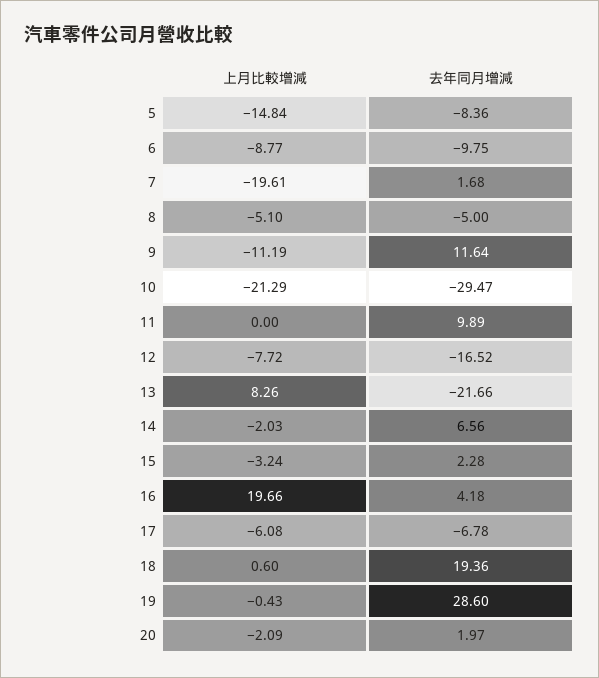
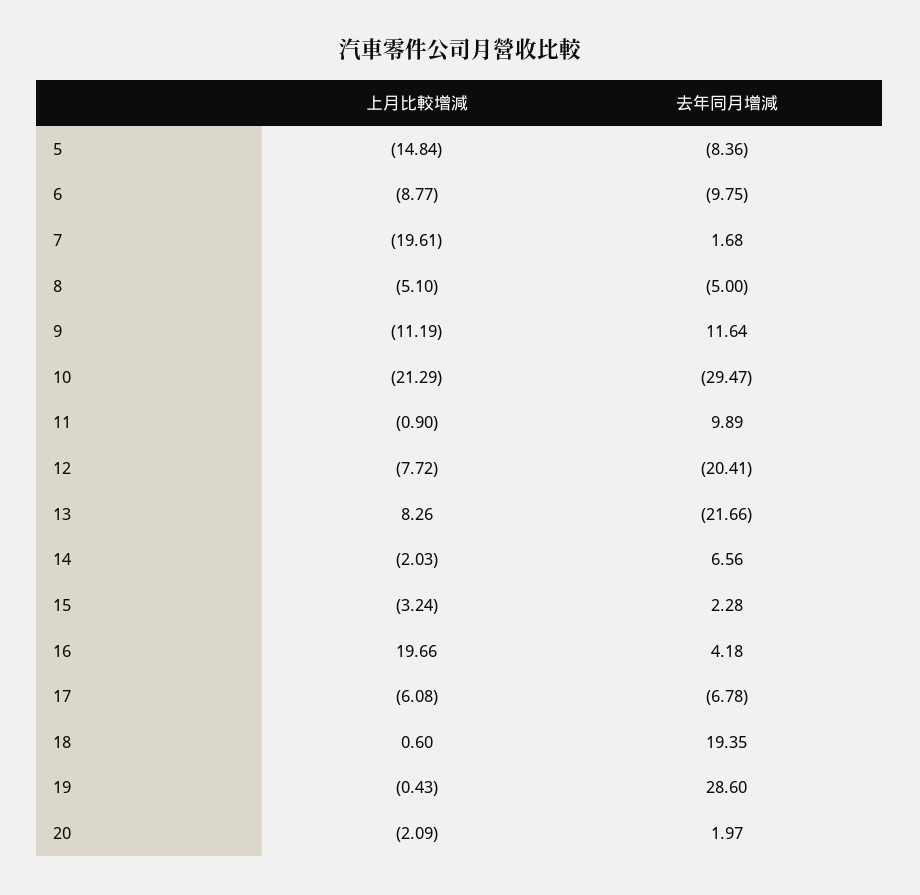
  {
    "上月比較增減": {
      "5": -14.84,
      "6": -8.77,
      "7": -19.61,
      "8": -5.1,
      "9": -11.19,
      "10": -21.29,
-     "11": 0,
+     "11": -0.9,
      "12": -7.72,
      "13": 8.26,
      "14": -2.03,
      "15": -3.24,
      "16": 19.66,
      "17": -6.08,
      "18": 0.6,
      "19": -0.43,
      "20": -2.09
    },
    "去年同月增減": {
      "5": -8.36,
      "6": -9.75,
      "7": 1.68,
      "8": -5,
      "9": 11.64,
      "10": -29.47,
      "11": 9.89,
-     "12": -16.52,
+     "12": -20.41,
      "13": -21.66,
      "14": 6.56,
      "15": 2.28,
      "16": 4.18,
      "17": -6.78,
-     "18": 19.36,
+     "18": 19.35,
      "19": 28.6,
      "20": 1.97
    }
  }

